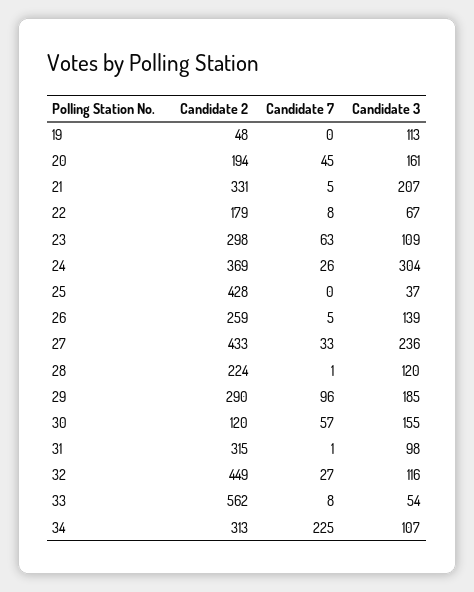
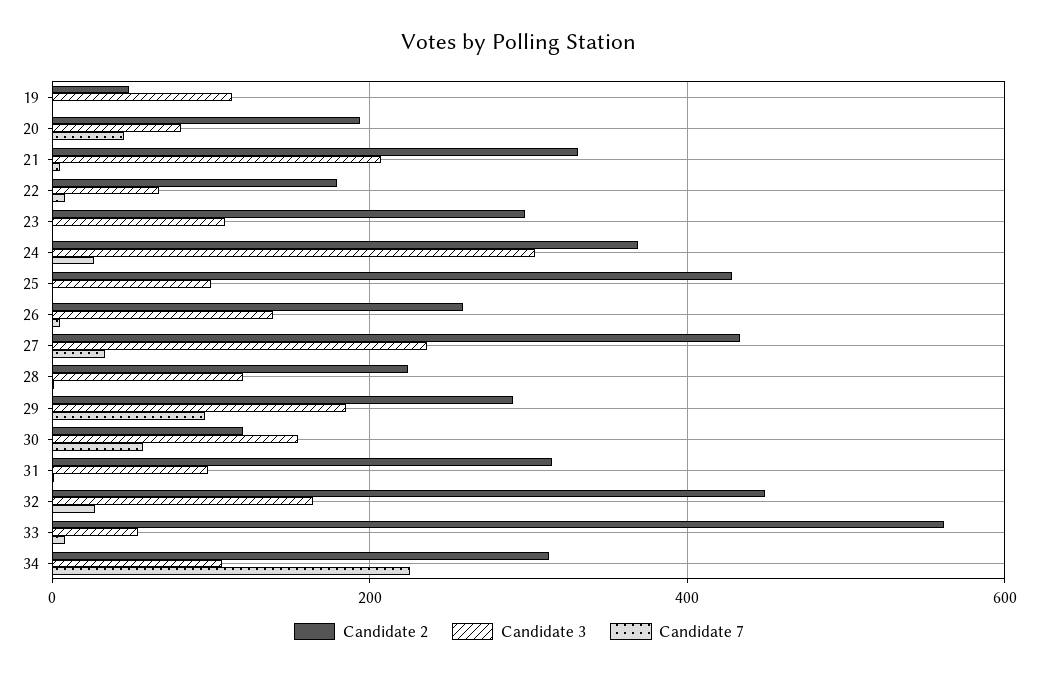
  {
    "Candidate 2": {
      "19": 48,
      "20": 194,
      "21": 331,
      "22": 179,
      "23": 298,
      "24": 369,
      "25": 428,
      "26": 259,
      "27": 433,
      "28": 224,
      "29": 290,
      "30": 120,
      "31": 315,
      "32": 449,
      "33": 562,
      "34": 313
    },
    "Candidate 7": {
      "19": 0,
      "20": 45,
      "21": 5,
      "22": 8,
-     "23": 63,
+     "23": 0,
      "24": 26,
      "25": 0,
      "26": 5,
      "27": 33,
      "28": 1,
      "29": 96,
      "30": 57,
      "31": 1,
      "32": 27,
      "33": 8,
      "34": 225
    },
    "Candidate 3": {
      "19": 113,
-     "20": 161,
+     "20": 80,
      "21": 207,
      "22": 67,
      "23": 109,
      "24": 304,
-     "25": 37,
+     "25": 100,
      "26": 139,
      "27": 236,
      "28": 120,
      "29": 185,
      "30": 155,
      "31": 98,
-     "32": 116,
+     "32": 160,
      "33": 54,
      "34": 107
    }
  }

